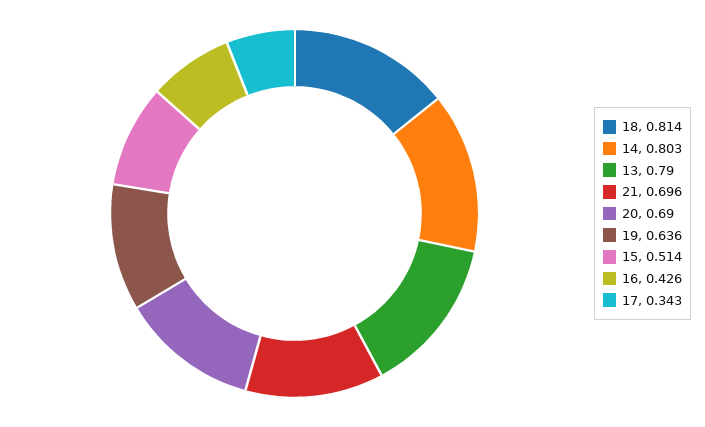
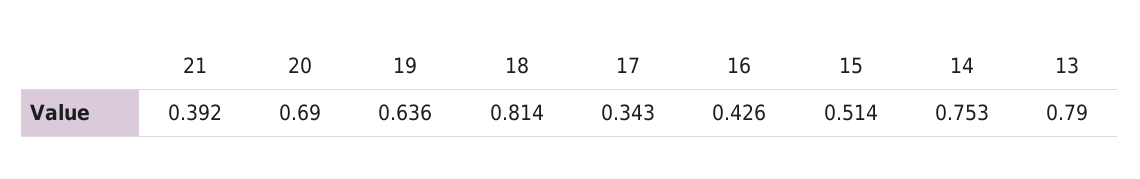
  {
    "18": 0.814,
-   "14": 0.803,
+   "14": 0.753,
    "13": 0.79,
-   "21": 0.696,
+   "21": 0.392,
    "20": 0.69,
    "19": 0.636,
    "15": 0.514,
    "16": 0.426,
    "17": 0.343
  }

